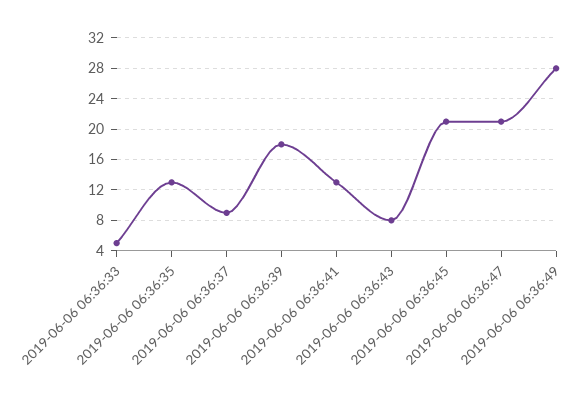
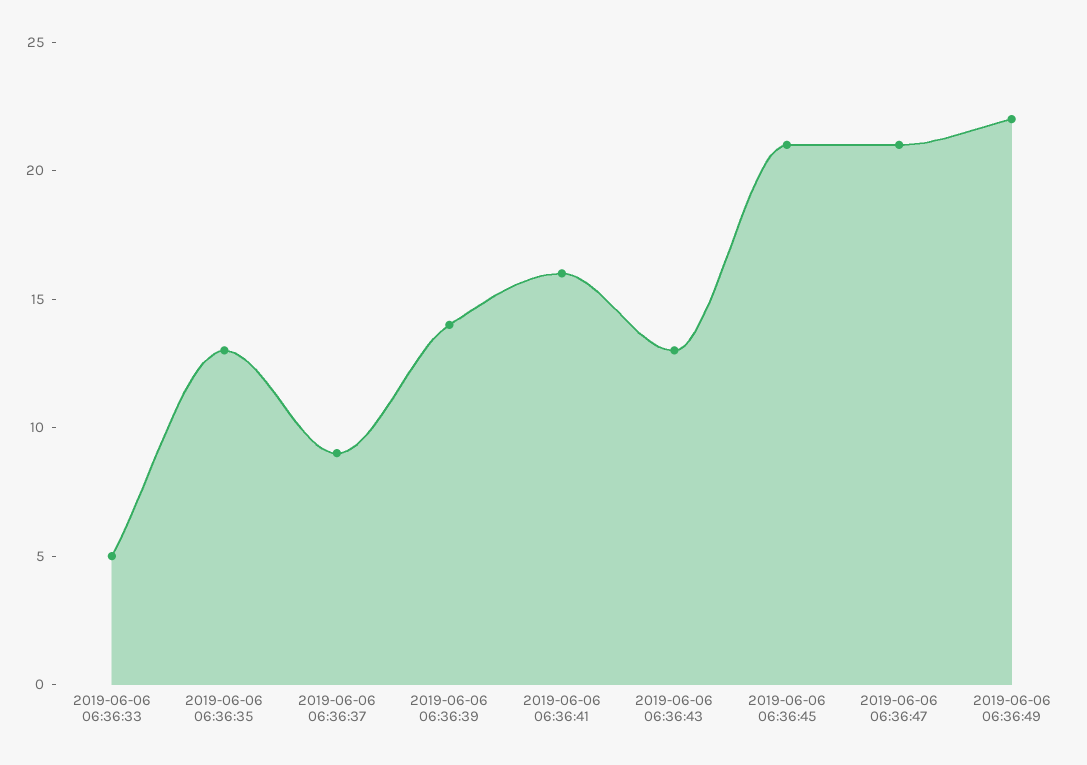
  {
    "2019-06-06 06:36:33": 5,
    "2019-06-06 06:36:35": 13,
    "2019-06-06 06:36:37": 9,
-   "2019-06-06 06:36:39": 18,
+   "2019-06-06 06:36:39": 14,
-   "2019-06-06 06:36:41": 13,
+   "2019-06-06 06:36:41": 16,
-   "2019-06-06 06:36:43": 8,
+   "2019-06-06 06:36:43": 13,
    "2019-06-06 06:36:45": 21,
    "2019-06-06 06:36:47": 21,
-   "2019-06-06 06:36:49": 28
+   "2019-06-06 06:36:49": 22
  }

